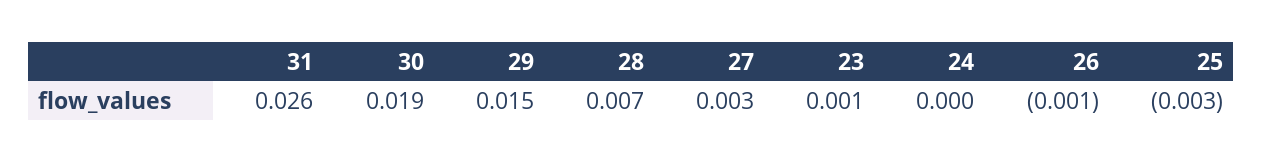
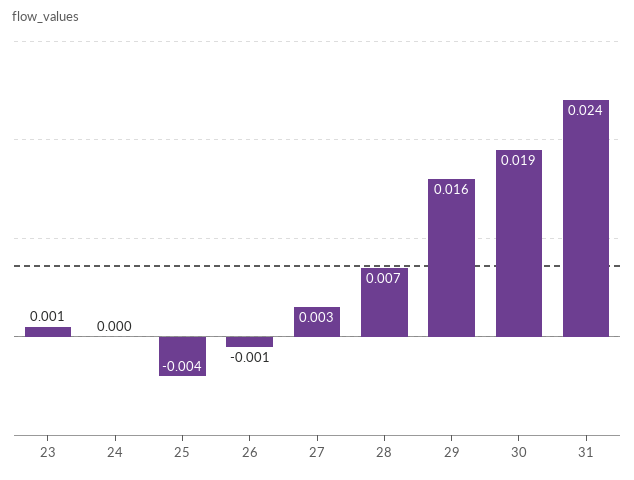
  {
-   "31": 0.026,
+   "31": 0.024,
    "30": 0.019,
-   "29": 0.015,
+   "29": 0.016,
    "28": 0.007,
    "27": 0.003,
    "23": 0.001,
    "24": 0,
    "26": -0.001,
-   "25": -0.003
+   "25": -0.004
  }

